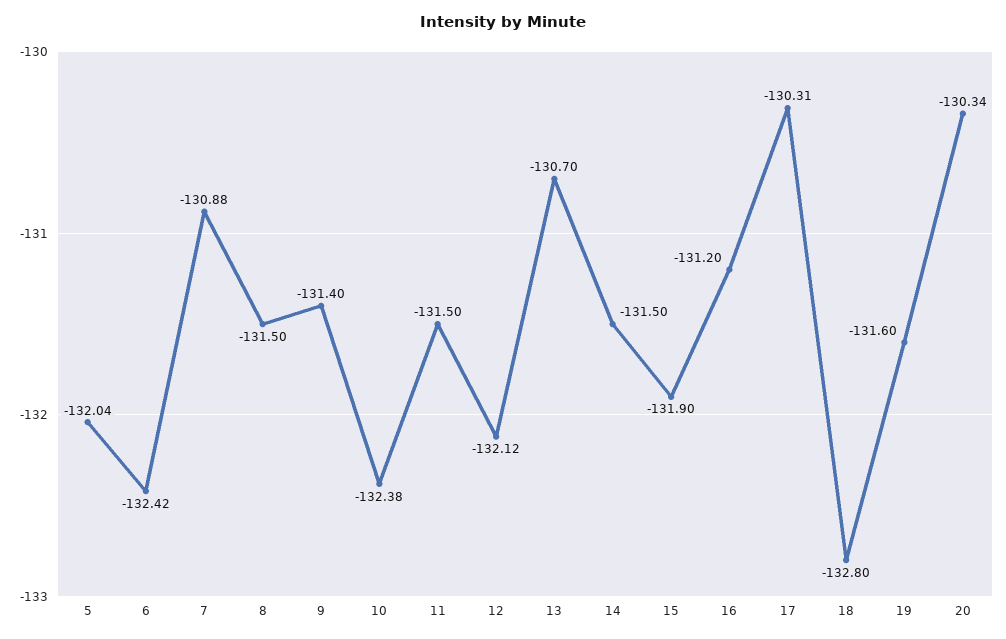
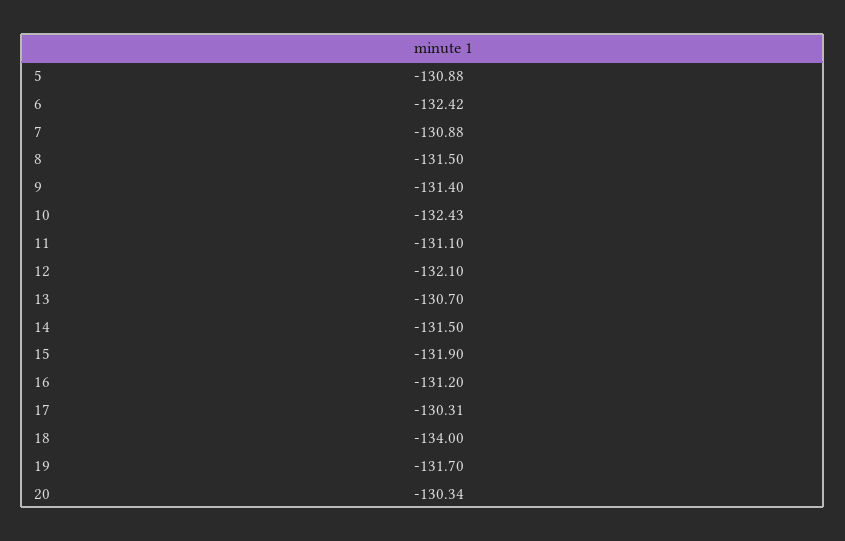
  {
-   "5": -132.04,
+   "5": -130.88,
    "6": -132.42,
    "7": -130.88,
    "8": -131.5,
    "9": -131.4,
-   "10": -132.38,
+   "10": -132.43,
-   "11": -131.5,
+   "11": -131.1,
-   "12": -132.12,
+   "12": -132.1,
    "13": -130.7,
    "14": -131.5,
    "15": -131.9,
    "16": -131.2,
    "17": -130.31,
-   "18": -132.8,
+   "18": -134,
-   "19": -131.6,
+   "19": -131.7,
    "20": -130.34
  }

